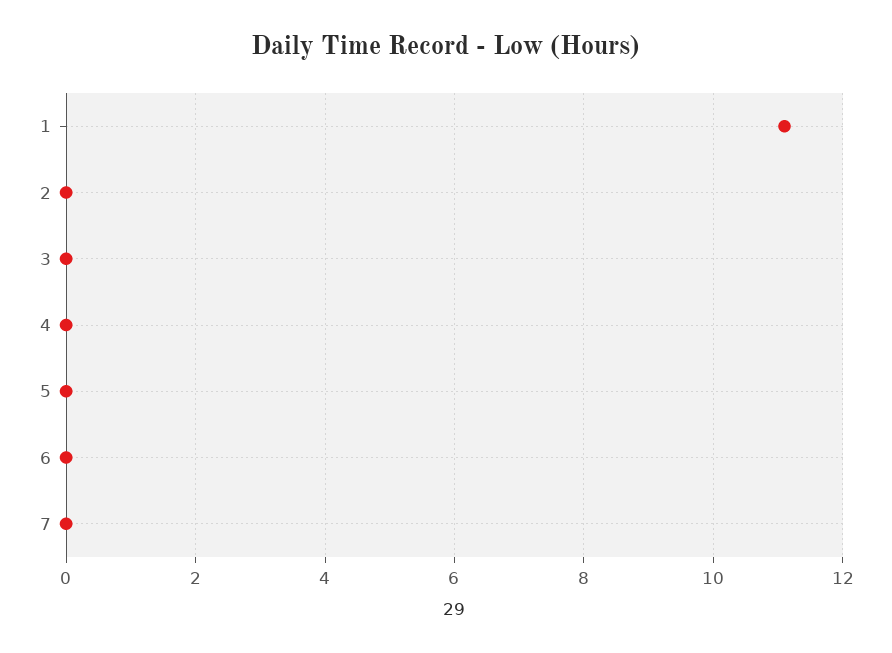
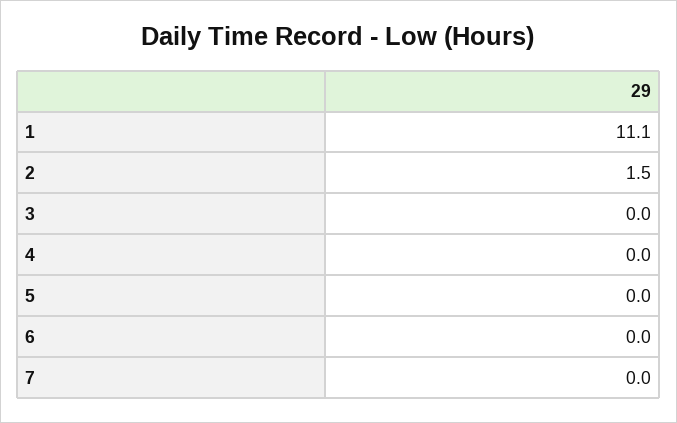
  {
    "1": 11.1,
-   "2": 0,
+   "2": 1.5,
    "3": 0,
    "4": 0,
    "5": 0,
    "6": 0,
    "7": 0
  }

